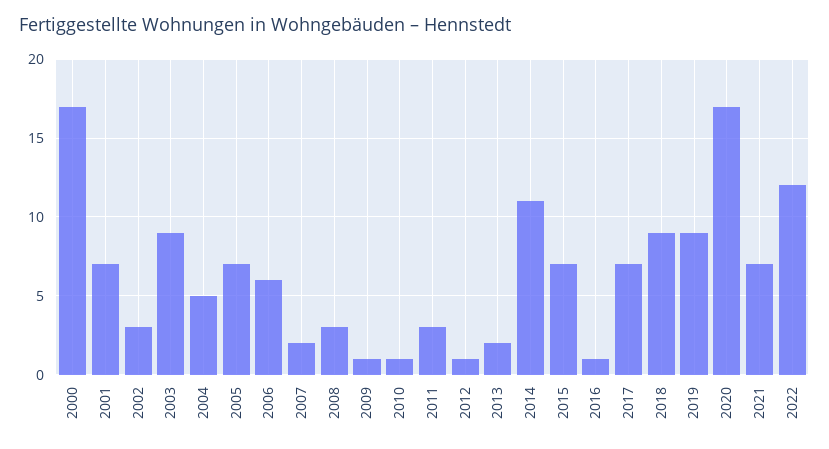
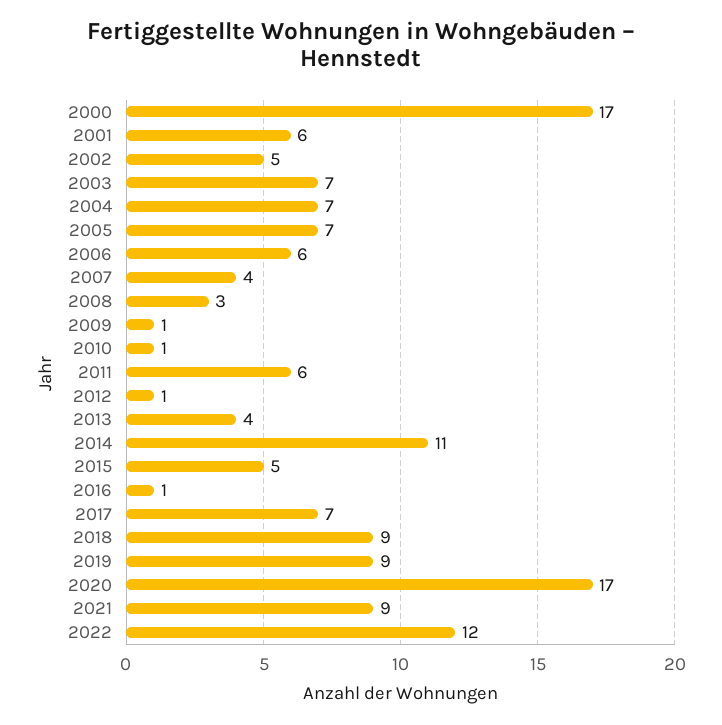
  {
    "2000": 17,
-   "2001": 7,
+   "2001": 6,
-   "2002": 3,
+   "2002": 5,
-   "2003": 9,
+   "2003": 7,
-   "2004": 5,
+   "2004": 7,
    "2005": 7,
    "2006": 6,
-   "2007": 2,
+   "2007": 4,
    "2008": 3,
    "2009": 1,
    "2010": 1,
-   "2011": 3,
+   "2011": 6,
    "2012": 1,
-   "2013": 2,
+   "2013": 4,
    "2014": 11,
-   "2015": 7,
+   "2015": 5,
    "2016": 1,
    "2017": 7,
    "2018": 9,
    "2019": 9,
    "2020": 17,
-   "2021": 7,
+   "2021": 9,
    "2022": 12
  }

